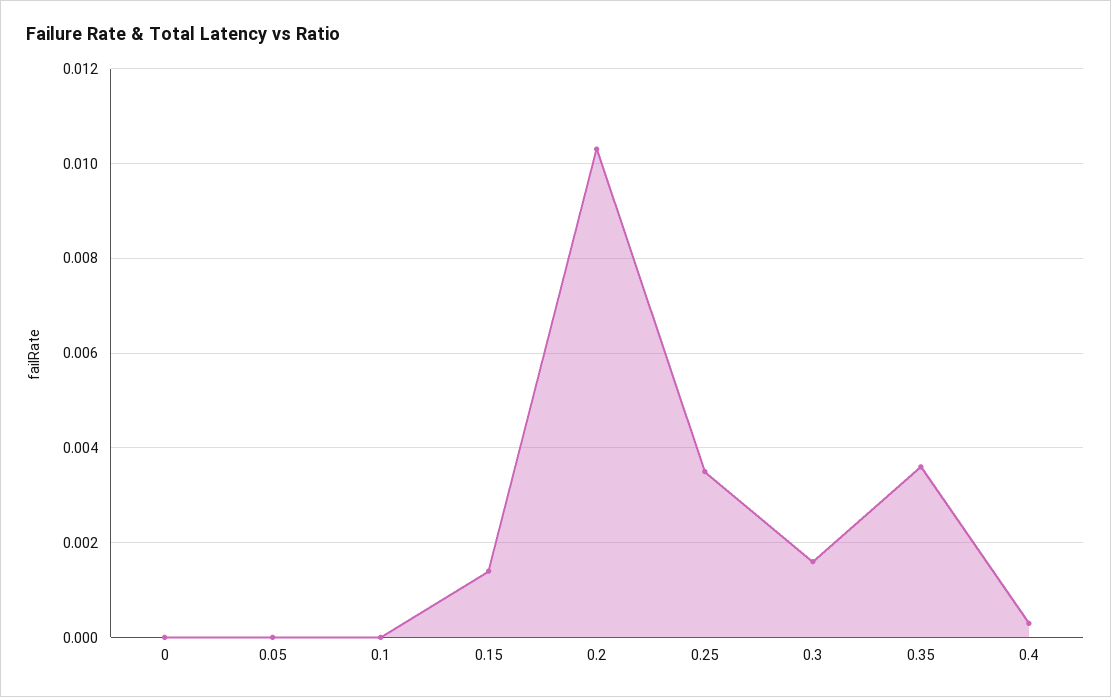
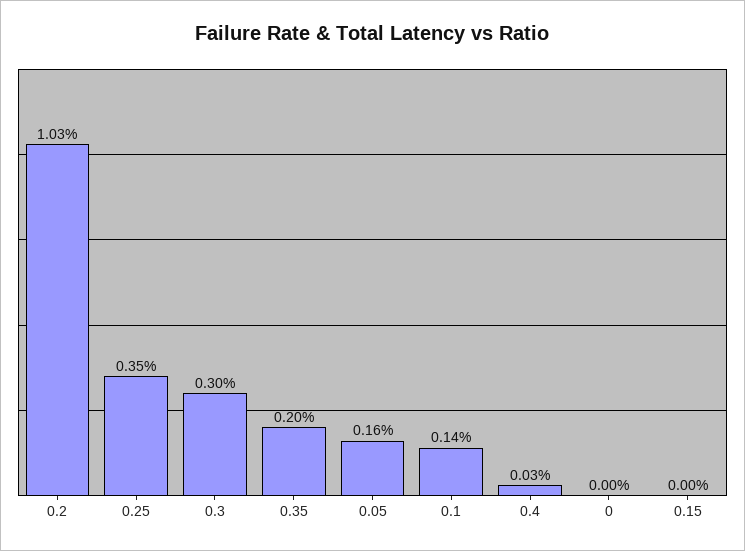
  {
    "0": 0,
-   "0.05": 0,
+   "0.05": 0.0016,
-   "0.1": 0,
+   "0.1": 0.0014,
-   "0.15": 0.0015,
+   "0.15": 0,
    "0.2": 0.0103,
    "0.25": 0.0035,
-   "0.3": 0.0015,
+   "0.3": 0.003,
-   "0.35": 0.0035,
+   "0.35": 0.002,
    "0.4": 0.0003
  }

